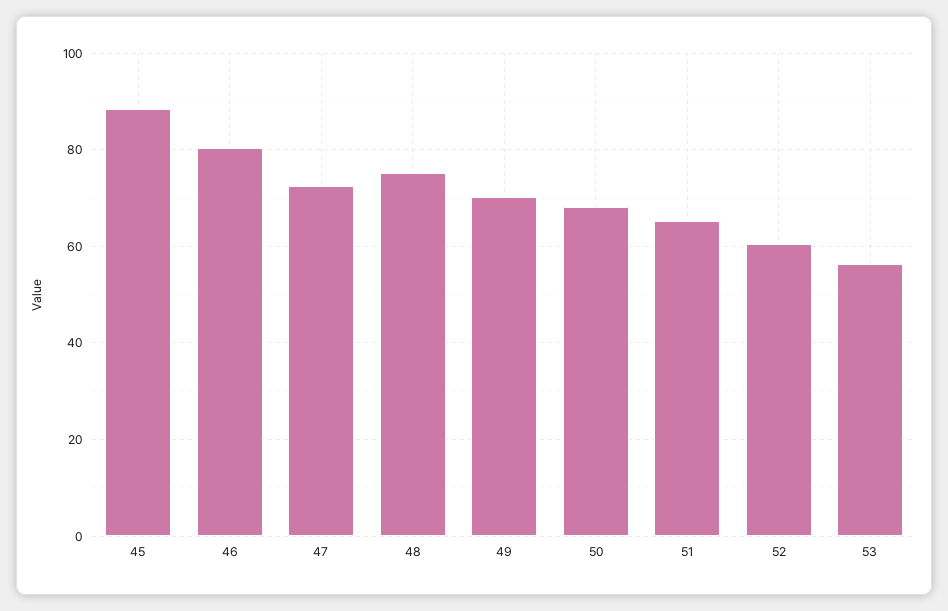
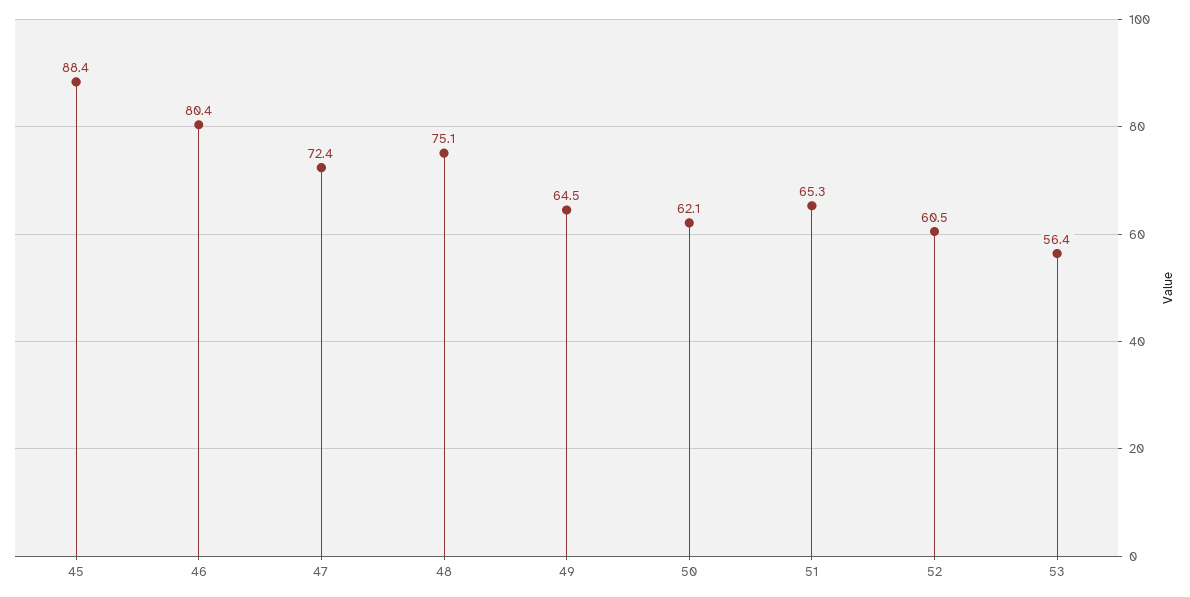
  {
    "45": 88.4,
    "46": 80.4,
    "47": 72.4,
    "48": 75.1,
-   "49": 70,
+   "49": 64.5,
-   "50": 68,
+   "50": 62.1,
    "51": 65.3,
    "52": 60.5,
    "53": 56.4
  }

